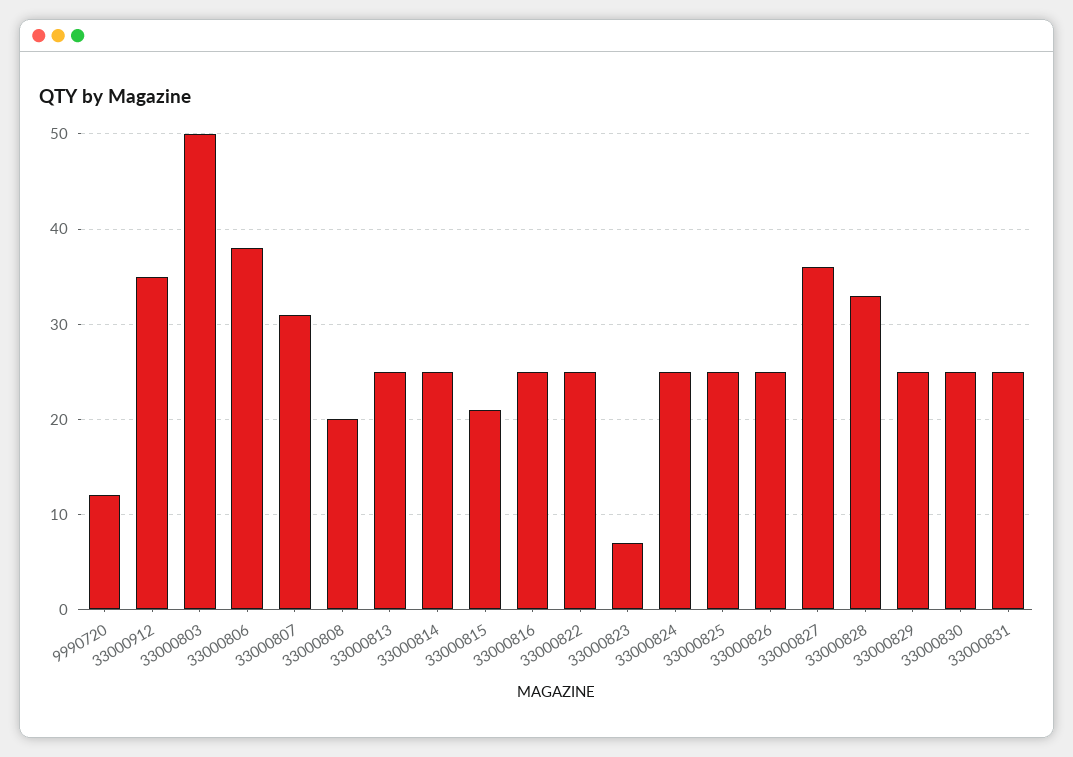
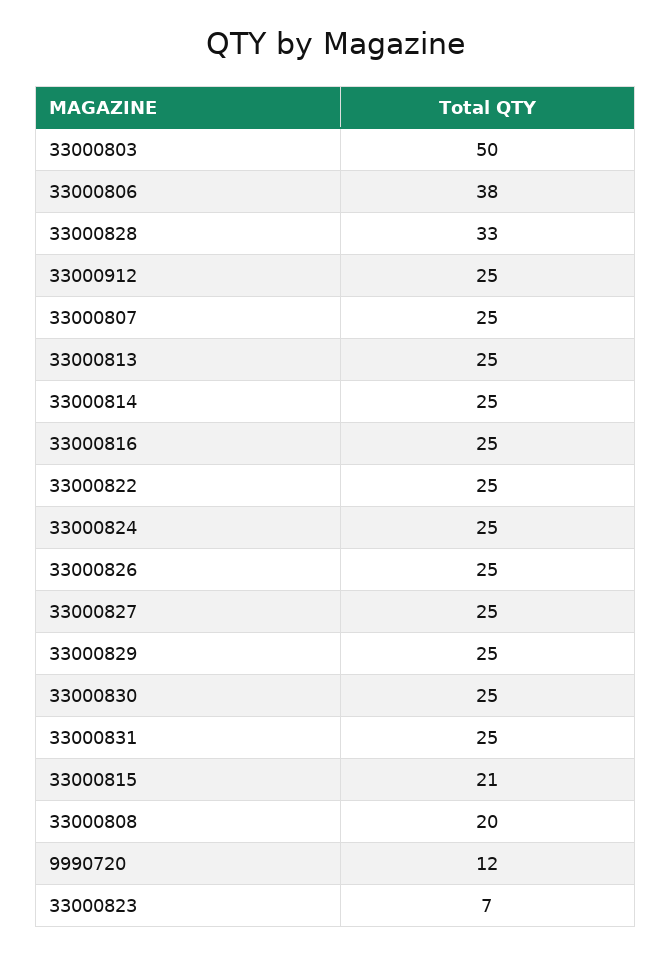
  {
    "9990720": 12,
-   "33000912": 35,
+   "33000912": 25,
    "33000803": 50,
    "33000806": 38,
-   "33000807": 31,
+   "33000807": 25,
    "33000808": 20,
    "33000813": 25,
    "33000814": 25,
    "33000815": 21,
    "33000816": 25,
    "33000822": 25,
    "33000823": 7,
    "33000824": 25,
-   "33000825": 25,
    "33000826": 25,
-   "33000827": 36,
+   "33000827": 25,
    "33000828": 33,
    "33000829": 25,
    "33000830": 25,
    "33000831": 25
  }

